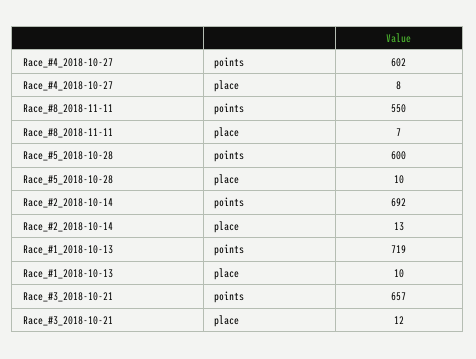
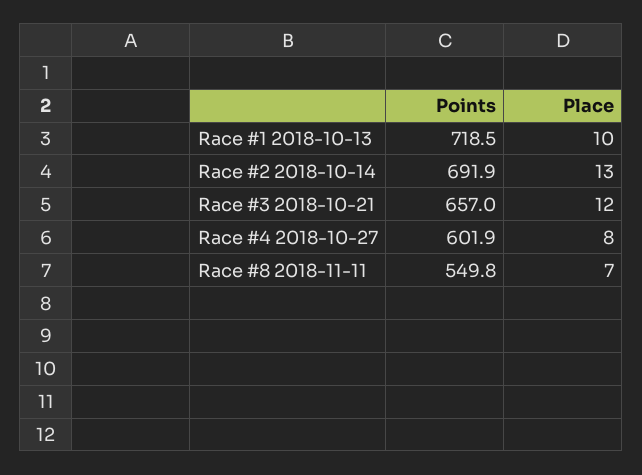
  {
    "Race_#4_2018-10-27": {
      "points": 601.9,
      "place": 8
    },
    "Race_#8_2018-11-11": {
      "points": 549.8,
      "place": 7
    },
-   "Race_#5_2018-10-28": {
-     "points": 600,
-     "place": 10
-   },
    "Race_#2_2018-10-14": {
      "points": 691.9,
      "place": 13
    },
    "Race_#1_2018-10-13": {
      "points": 718.5,
      "place": 10
    },
    "Race_#3_2018-10-21": {
      "points": 657,
      "place": 12
    }
  }

